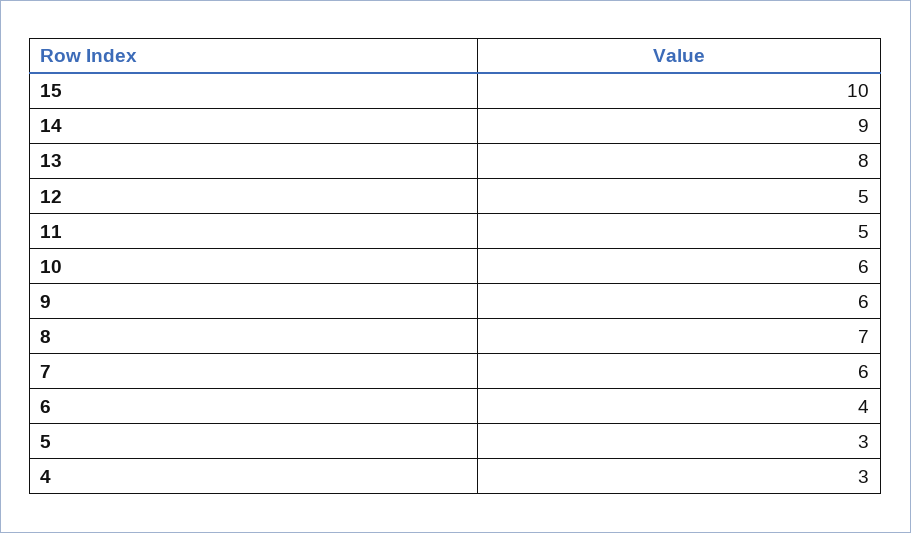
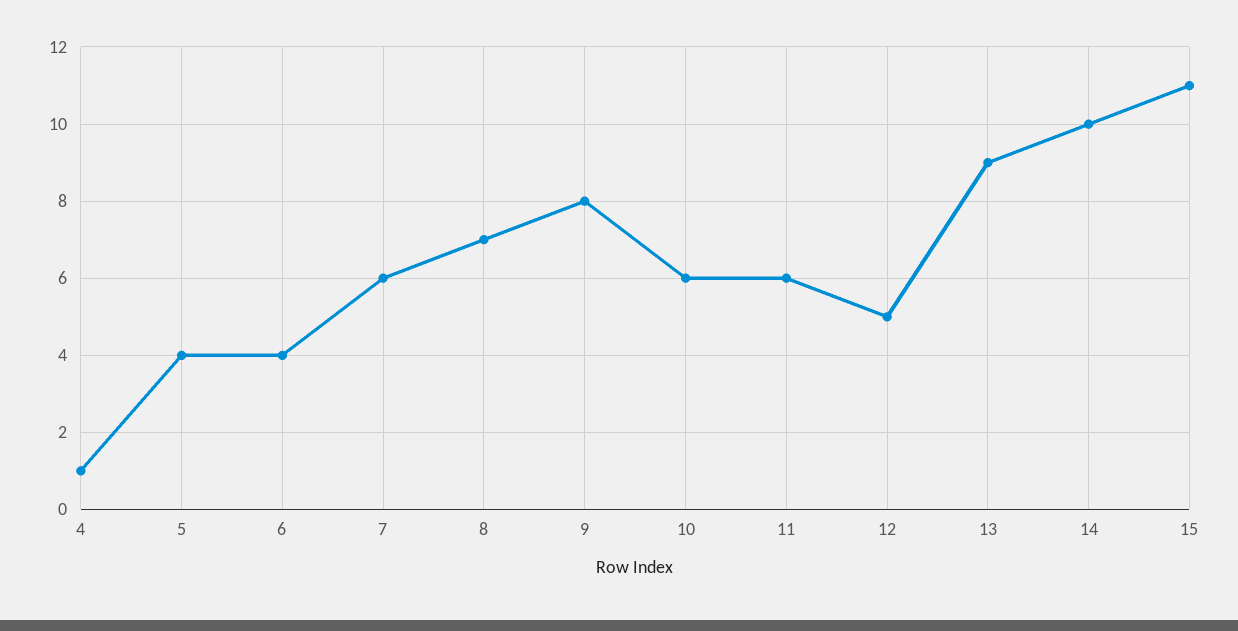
  {
-   "15": 10,
+   "15": 11,
-   "14": 9,
+   "14": 10,
-   "13": 8,
+   "13": 9,
    "12": 5,
-   "11": 5,
+   "11": 6,
    "10": 6,
-   "9": 6,
+   "9": 8,
    "8": 7,
    "7": 6,
    "6": 4,
-   "5": 3,
+   "5": 4,
-   "4": 3
+   "4": 1
  }

